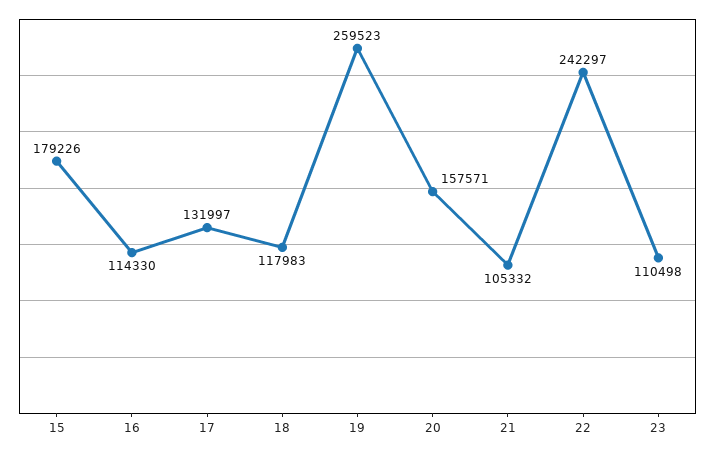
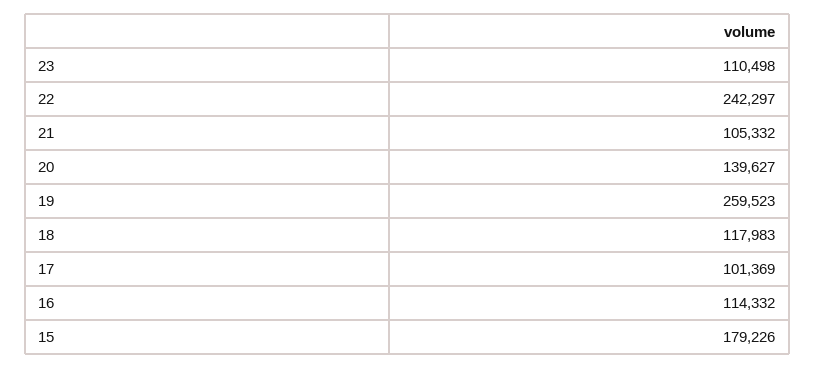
  {
    "15": 179226,
-   "16": 114330,
+   "16": 114332,
-   "17": 131997,
+   "17": 101369,
    "18": 117983,
    "19": 259523,
-   "20": 157571,
+   "20": 139627,
    "21": 105332,
    "22": 242297,
    "23": 110498
  }

